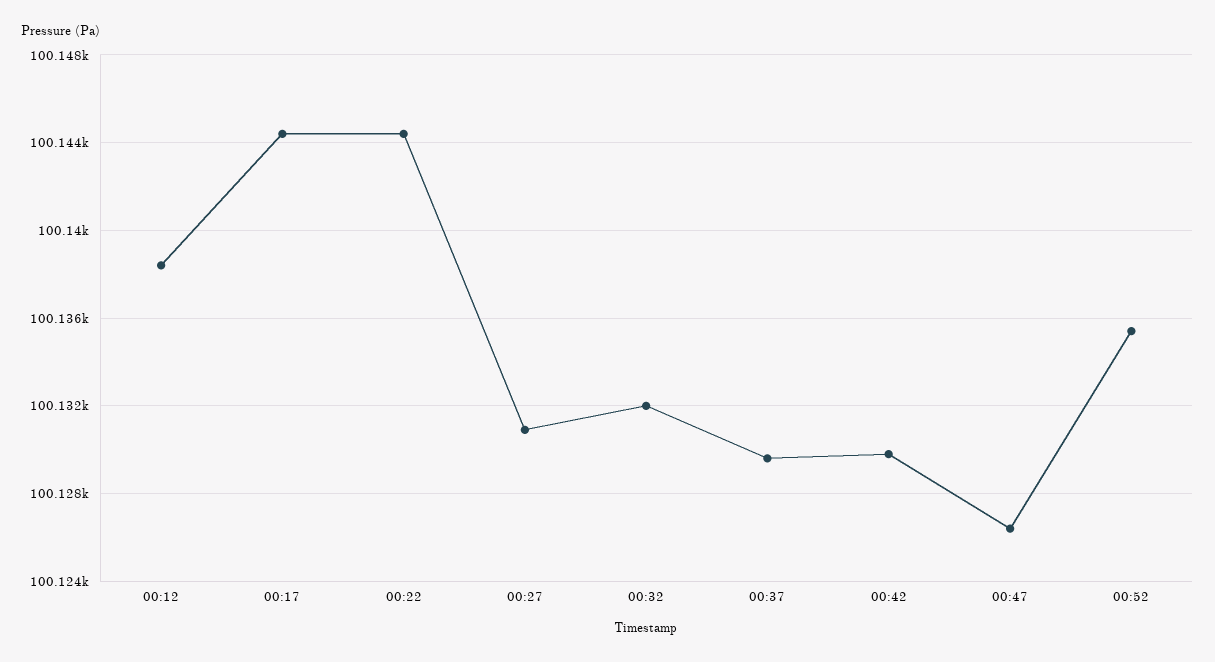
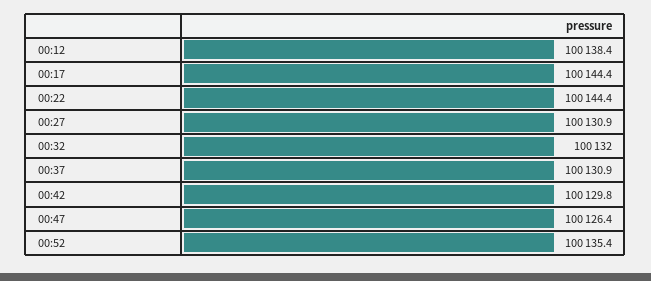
  {
    "00:12": 100138.4,
    "00:17": 100144.4,
    "00:22": 100144.4,
    "00:27": 100130.9,
    "00:32": 100132,
-   "00:37": 100129.5,
+   "00:37": 100130.9,
    "00:42": 100129.8,
    "00:47": 100126.4,
    "00:52": 100135.4
  }

